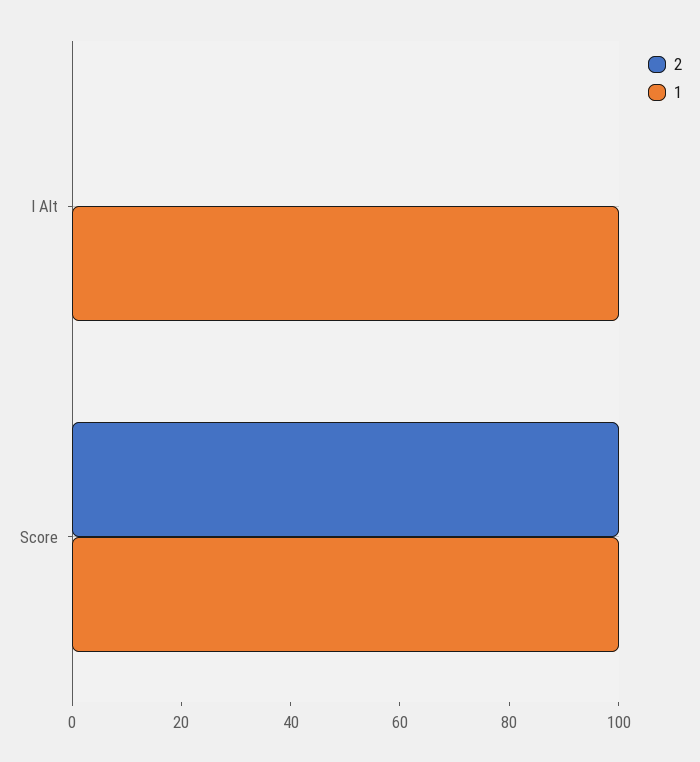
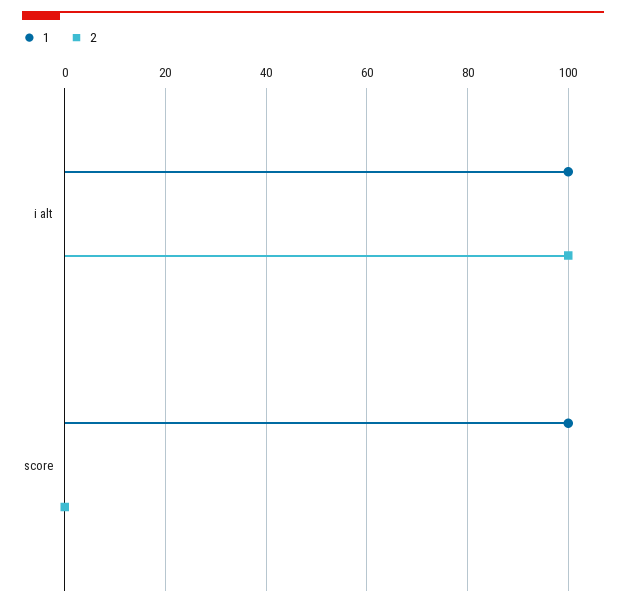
  {
    "2": {
-     "I Alt": 0,
+     "I Alt": 100,
-     "Score": 100
+     "Score": 0
    },
    "1": {
      "I Alt": 100,
      "Score": 100
    }
  }

